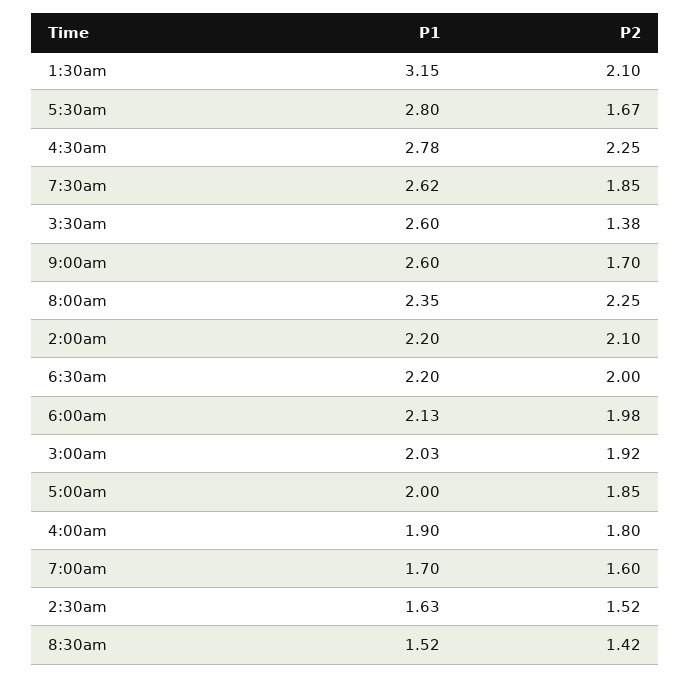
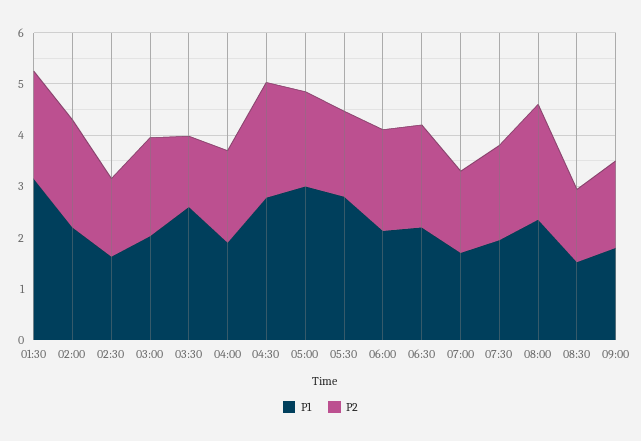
  {
    "P1": {
      "1:30am": 3.15,
      "5:30am": 2.8,
      "4:30am": 2.78,
-     "7:30am": 2.62,
+     "7:30am": 2,
      "3:30am": 2.6,
-     "9:00am": 2.6,
+     "9:00am": 1.8,
      "8:00am": 2.35,
      "2:00am": 2.2,
      "6:30am": 2.2,
      "6:00am": 2.13,
      "3:00am": 2.03,
-     "5:00am": 2,
+     "5:00am": 3,
      "4:00am": 1.9,
      "7:00am": 1.7,
      "2:30am": 1.63,
      "8:30am": 1.52
    },
    "P2": {
      "1:30am": 2.1,
      "5:30am": 1.67,
      "4:30am": 2.25,
      "7:30am": 1.85,
      "3:30am": 1.38,
      "9:00am": 1.7,
      "8:00am": 2.25,
      "2:00am": 2.1,
      "6:30am": 2,
      "6:00am": 1.98,
      "3:00am": 1.92,
      "5:00am": 1.85,
      "4:00am": 1.8,
      "7:00am": 1.6,
      "2:30am": 1.52,
      "8:30am": 1.42
    }
  }

